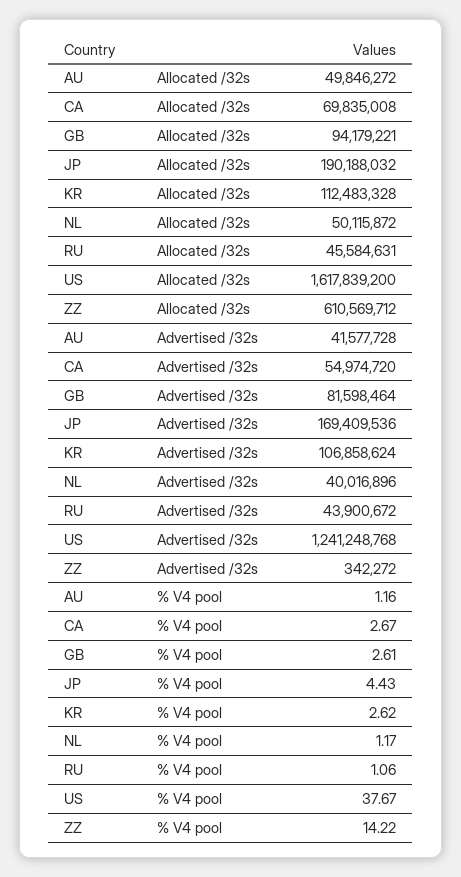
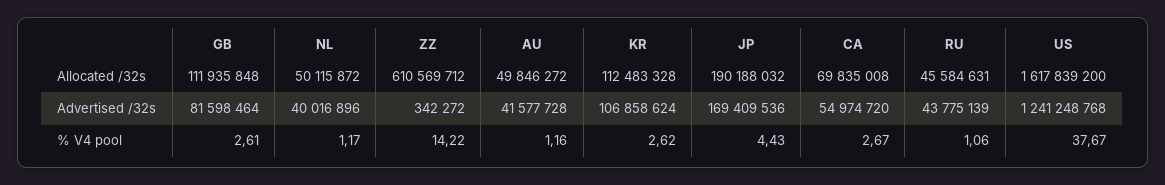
  {
    "AU": {
      "Allocated /32s": 49846272,
      "Advertised /32s": 41577728,
      "% V4 pool": 1.16
    },
    "CA": {
      "Allocated /32s": 69835008,
      "Advertised /32s": 54974720,
      "% V4 pool": 2.67
    },
    "GB": {
-     "Allocated /32s": 94179221,
+     "Allocated /32s": 111935848,
      "Advertised /32s": 81598464,
      "% V4 pool": 2.61
    },
    "JP": {
      "Allocated /32s": 190188032,
      "Advertised /32s": 169409536,
      "% V4 pool": 4.43
    },
    "KR": {
      "Allocated /32s": 112483328,
      "Advertised /32s": 106858624,
      "% V4 pool": 2.62
    },
    "NL": {
      "Allocated /32s": 50115872,
      "Advertised /32s": 40016896,
      "% V4 pool": 1.17
    },
    "RU": {
      "Allocated /32s": 45584631,
-     "Advertised /32s": 43900672,
+     "Advertised /32s": 43775139,
      "% V4 pool": 1.06
    },
    "US": {
      "Allocated /32s": 1617839200,
      "Advertised /32s": 1241248768,
      "% V4 pool": 37.67
    },
    "ZZ": {
      "Allocated /32s": 610569712,
      "Advertised /32s": 342272,
      "% V4 pool": 14.22
    }
  }

